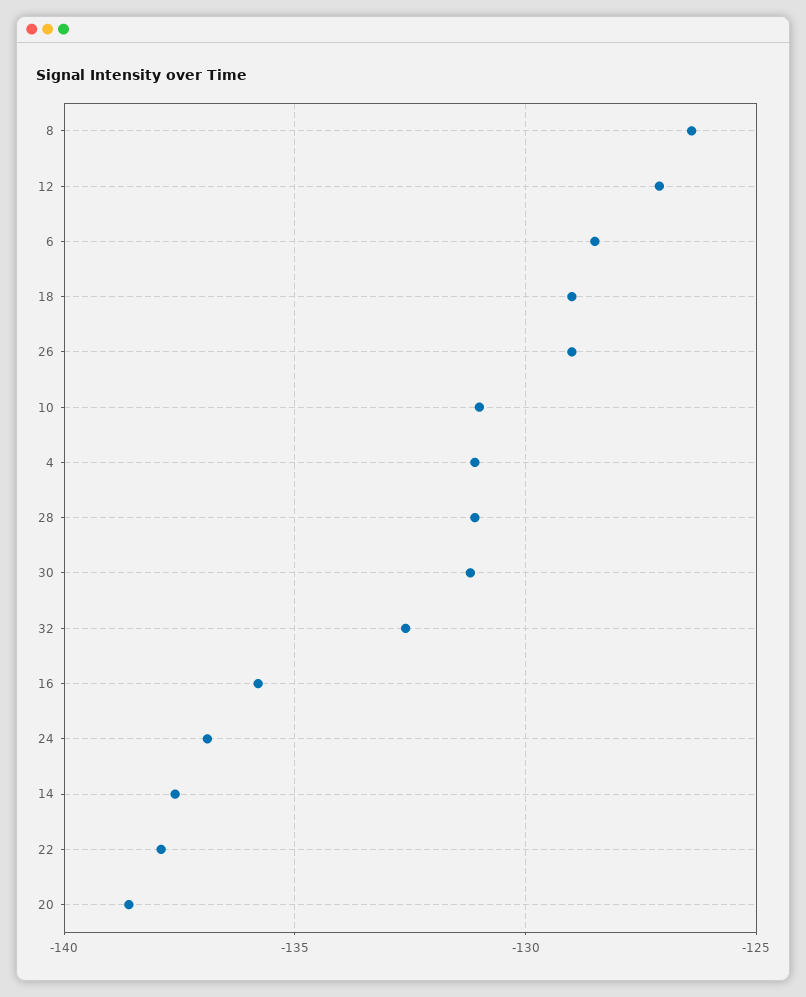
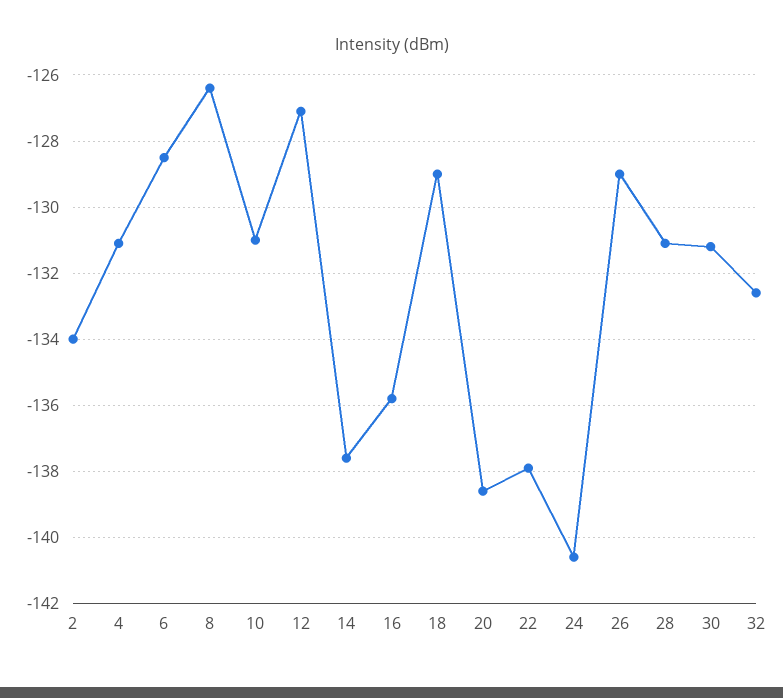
  {
    "8": -126.5,
    "12": -127,
    "6": -128.5,
    "18": -129,
    "26": -129,
    "10": -131,
    "4": -131,
    "28": -131,
    "30": -131,
    "32": -132.5,
    "16": -136,
-   "24": -137,
+   "24": -140.5,
    "14": -137.5,
    "22": -138,
-   "20": -138.5
+   "20": -138.5,
+   "2": -134
  }

